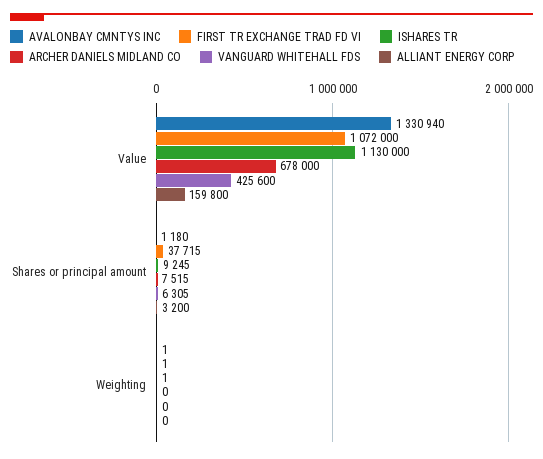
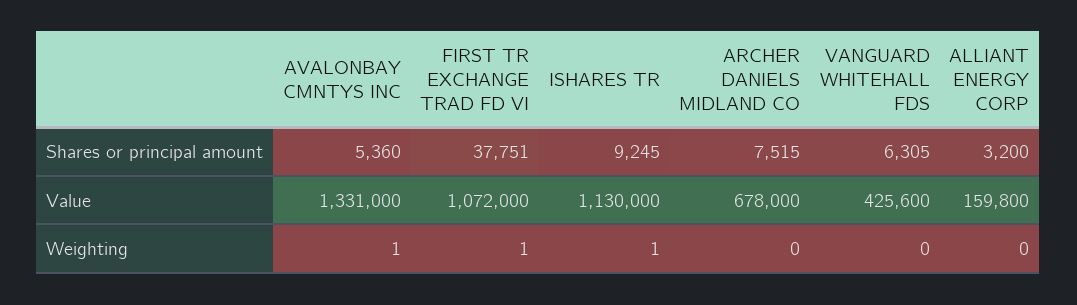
  {
    "AVALONBAY CMNTYS INC": {
-     "Value": 1330940,
+     "Value": 1331000,
-     "Shares or principal amount": 1180,
+     "Shares or principal amount": 5360,
      "Weighting": 1
    },
    "FIRST TR EXCHANGE TRAD FD VI": {
      "Value": 1072000,
-     "Shares or principal amount": 37715,
+     "Shares or principal amount": 37751,
      "Weighting": 1
    },
    "ISHARES TR": {
      "Value": 1130000,
      "Shares or principal amount": 9245,
      "Weighting": 1
    },
    "ARCHER DANIELS MIDLAND CO": {
      "Value": 678000,
      "Shares or principal amount": 7515,
      "Weighting": 0
    },
    "VANGUARD WHITEHALL FDS": {
      "Value": 425600,
      "Shares or principal amount": 6305,
      "Weighting": 0
    },
    "ALLIANT ENERGY CORP": {
      "Value": 159800,
      "Shares or principal amount": 3200,
      "Weighting": 0
    }
  }

